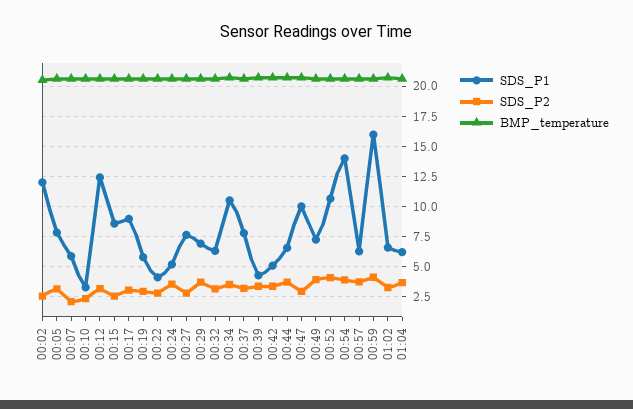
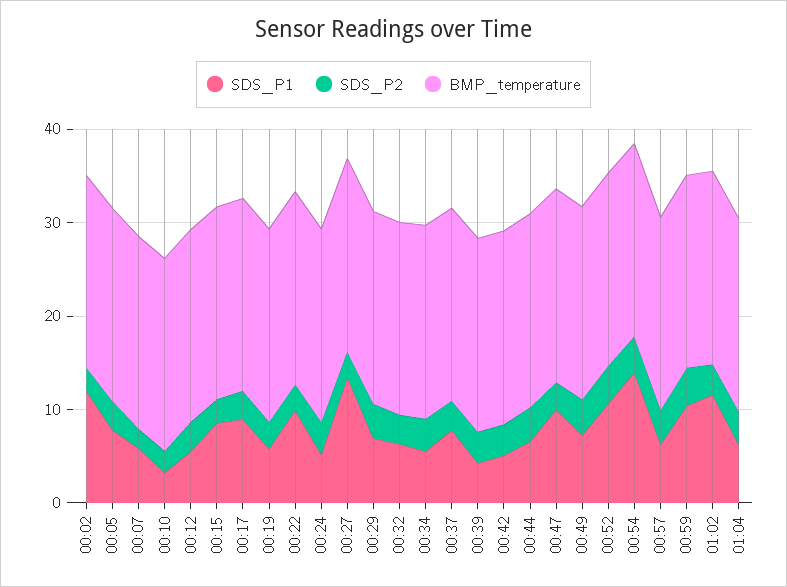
  {
    "SDS_P1": {
      "00:02": 12,
      "00:05": 8,
      "00:07": 6,
      "00:10": 3.5,
-     "00:12": 12.5,
+     "00:12": 6,
      "00:15": 8.5,
      "00:17": 9,
      "00:19": 6,
-     "00:22": 4,
+     "00:22": 10,
      "00:24": 5,
-     "00:27": 7.5,
+     "00:27": 14,
      "00:29": 7,
      "00:32": 6.5,
-     "00:34": 10.5,
+     "00:34": 6,
      "00:37": 8,
      "00:39": 4.5,
      "00:42": 5,
      "00:44": 6.5,
      "00:47": 10,
      "00:49": 7,
      "00:52": 10.5,
      "00:54": 14,
      "00:57": 6.5,
-     "00:59": 16,
+     "00:59": 10,
-     "01:02": 6.5,
+     "01:02": 12,
      "01:04": 6
    },
    "SDS_P2": {
      "00:02": 2.5,
      "00:05": 3,
      "00:07": 2,
      "00:10": 2.5,
      "00:12": 3,
      "00:15": 2.5,
      "00:17": 3,
      "00:19": 3,
      "00:22": 3,
      "00:24": 3.5,
      "00:27": 3,
      "00:29": 3.5,
      "00:32": 3,
      "00:34": 3.5,
      "00:37": 3,
      "00:39": 3.5,
      "00:42": 3.5,
      "00:44": 3.5,
      "00:47": 3,
      "00:49": 4,
      "00:52": 4,
      "00:54": 4,
      "00:57": 3.5,
      "00:59": 4,
      "01:02": 3.5,
      "01:04": 3.5
    },
    "BMP_temperature": {
      "00:02": 20.5,
      "00:05": 20.5,
      "00:07": 20.5,
      "00:10": 20.5,
      "00:12": 20.5,
      "00:15": 20.5,
      "00:17": 20.5,
      "00:19": 20.5,
      "00:22": 20.5,
      "00:24": 20.5,
      "00:27": 20.5,
      "00:29": 20.5,
      "00:32": 20.5,
      "00:34": 20.5,
      "00:37": 20.5,
      "00:39": 20.5,
      "00:42": 20.5,
      "00:44": 20.5,
      "00:47": 20.5,
      "00:49": 20.5,
      "00:52": 20.5,
      "00:54": 20.5,
      "00:57": 20.5,
      "00:59": 20.5,
      "01:02": 20.5,
      "01:04": 20.5
    }
  }

